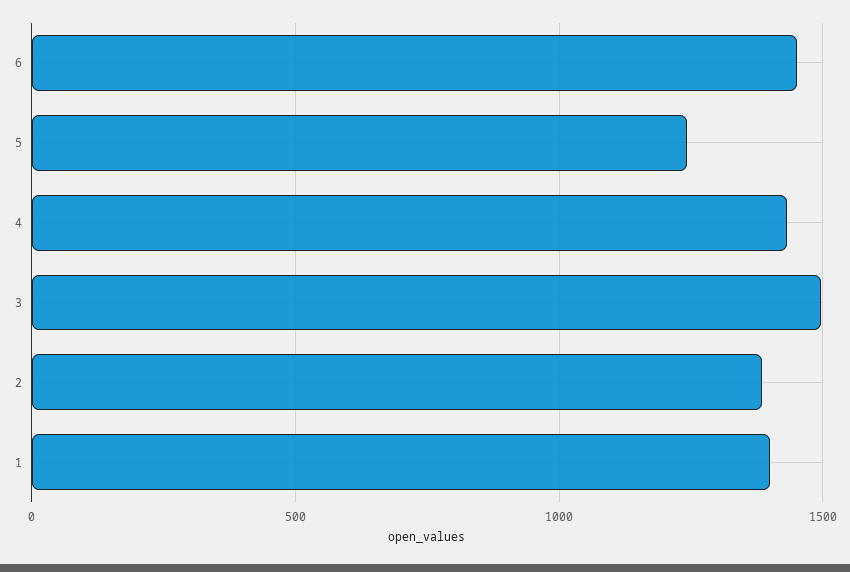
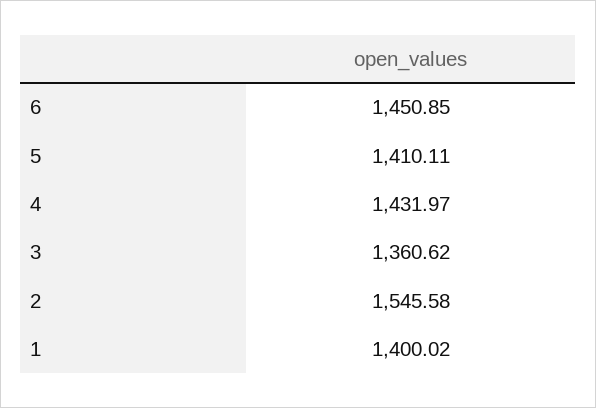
  {
    "6": 1450.85,
-   "5": 1250,
+   "5": 1410.11,
    "4": 1431.97,
-   "3": 1500,
+   "3": 1360.62,
-   "2": 1400,
+   "2": 1545.58,
    "1": 1400.02
  }

